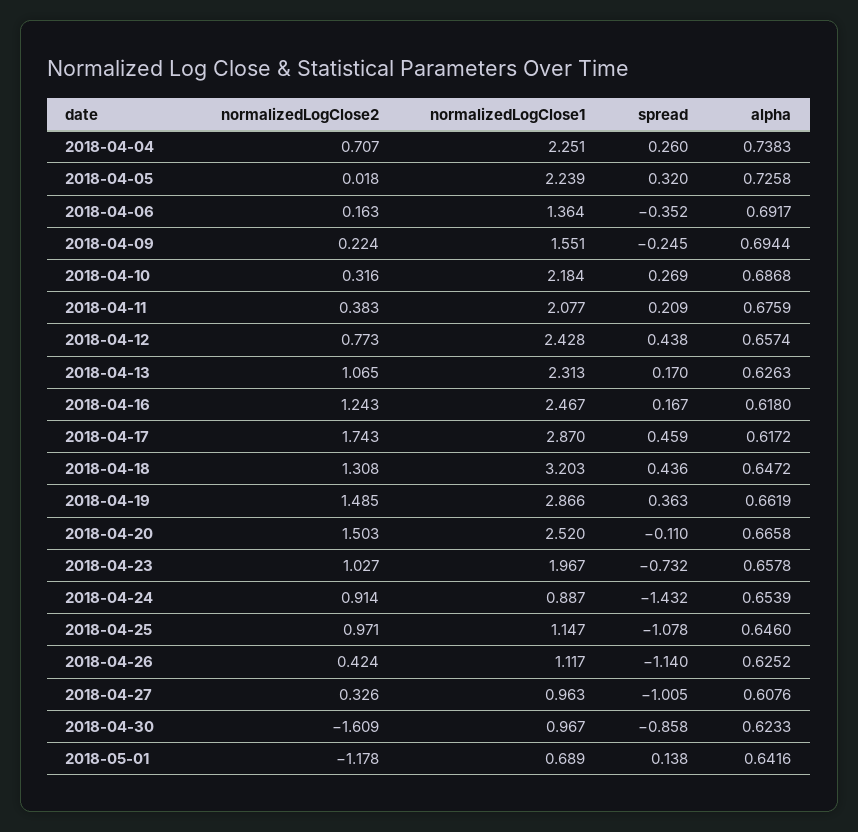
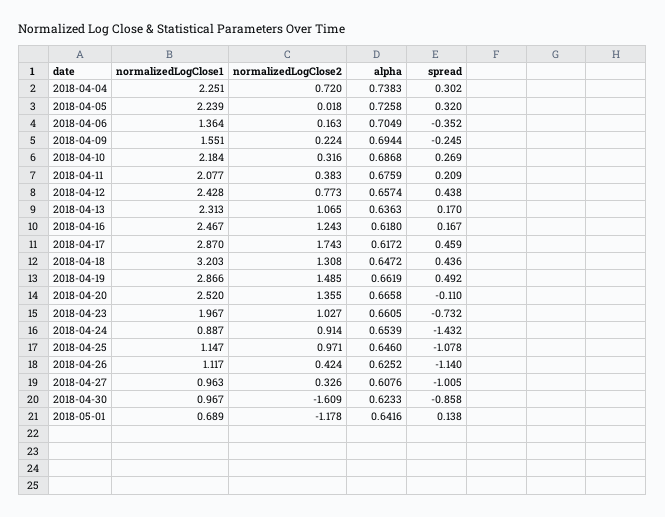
  {
    "normalizedLogClose2": {
-     "2018-04-04": 0.707,
+     "2018-04-04": 0.72,
      "2018-04-05": 0.018,
      "2018-04-06": 0.163,
      "2018-04-09": 0.224,
      "2018-04-10": 0.316,
      "2018-04-11": 0.383,
      "2018-04-12": 0.773,
      "2018-04-13": 1.065,
      "2018-04-16": 1.243,
      "2018-04-17": 1.743,
      "2018-04-18": 1.308,
      "2018-04-19": 1.485,
-     "2018-04-20": 1.503,
+     "2018-04-20": 1.355,
      "2018-04-23": 1.027,
      "2018-04-24": 0.914,
      "2018-04-25": 0.971,
      "2018-04-26": 0.424,
      "2018-04-27": 0.326,
      "2018-04-30": -1.609,
      "2018-05-01": -1.178
    },
    "normalizedLogClose1": {
      "2018-04-04": 2.251,
      "2018-04-05": 2.239,
      "2018-04-06": 1.364,
      "2018-04-09": 1.551,
      "2018-04-10": 2.184,
      "2018-04-11": 2.077,
      "2018-04-12": 2.428,
      "2018-04-13": 2.313,
      "2018-04-16": 2.467,
      "2018-04-17": 2.87,
      "2018-04-18": 3.203,
      "2018-04-19": 2.866,
      "2018-04-20": 2.52,
      "2018-04-23": 1.967,
      "2018-04-24": 0.887,
      "2018-04-25": 1.147,
      "2018-04-26": 1.117,
      "2018-04-27": 0.963,
      "2018-04-30": 0.967,
      "2018-05-01": 0.689
    },
    "spread": {
-     "2018-04-04": 0.26,
+     "2018-04-04": 0.302,
      "2018-04-05": 0.32,
      "2018-04-06": -0.352,
      "2018-04-09": -0.245,
      "2018-04-10": 0.269,
      "2018-04-11": 0.209,
      "2018-04-12": 0.438,
      "2018-04-13": 0.17,
      "2018-04-16": 0.167,
      "2018-04-17": 0.459,
      "2018-04-18": 0.436,
-     "2018-04-19": 0.363,
+     "2018-04-19": 0.492,
      "2018-04-20": -0.11,
      "2018-04-23": -0.732,
      "2018-04-24": -1.432,
      "2018-04-25": -1.078,
      "2018-04-26": -1.14,
      "2018-04-27": -1.005,
      "2018-04-30": -0.858,
      "2018-05-01": 0.138
    },
    "alpha": {
      "2018-04-04": 0.7383,
      "2018-04-05": 0.7258,
-     "2018-04-06": 0.6917,
+     "2018-04-06": 0.7049,
      "2018-04-09": 0.6944,
      "2018-04-10": 0.6868,
      "2018-04-11": 0.6759,
      "2018-04-12": 0.6574,
-     "2018-04-13": 0.6263,
+     "2018-04-13": 0.6363,
      "2018-04-16": 0.618,
      "2018-04-17": 0.6172,
      "2018-04-18": 0.6472,
      "2018-04-19": 0.6619,
      "2018-04-20": 0.6658,
-     "2018-04-23": 0.6578,
+     "2018-04-23": 0.6605,
      "2018-04-24": 0.6539,
      "2018-04-25": 0.646,
      "2018-04-26": 0.6252,
      "2018-04-27": 0.6076,
      "2018-04-30": 0.6233,
      "2018-05-01": 0.6416
    }
  }

